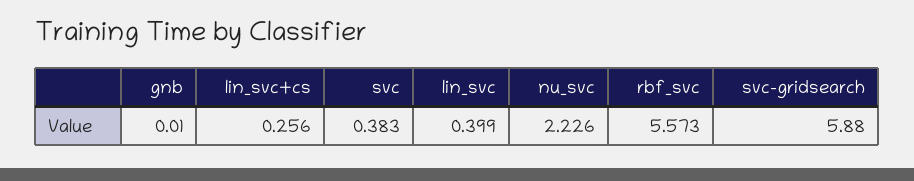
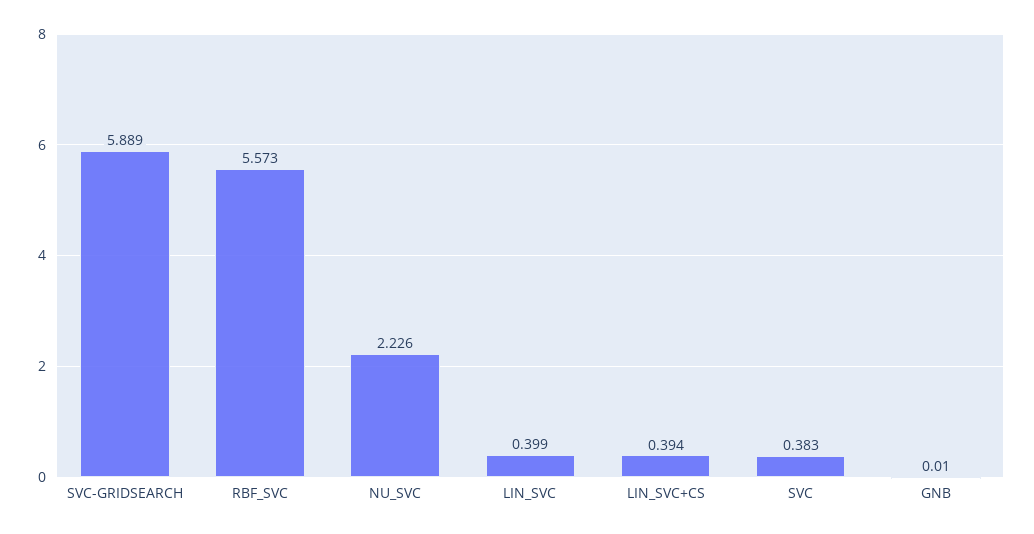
  {
    "gnb": 0.01,
-   "lin_svc+cs": 0.256,
+   "lin_svc+cs": 0.394,
    "svc": 0.383,
    "lin_svc": 0.399,
    "nu_svc": 2.226,
    "rbf_svc": 5.573,
-   "svc-gridsearch": 5.88
+   "svc-gridsearch": 5.889
  }

